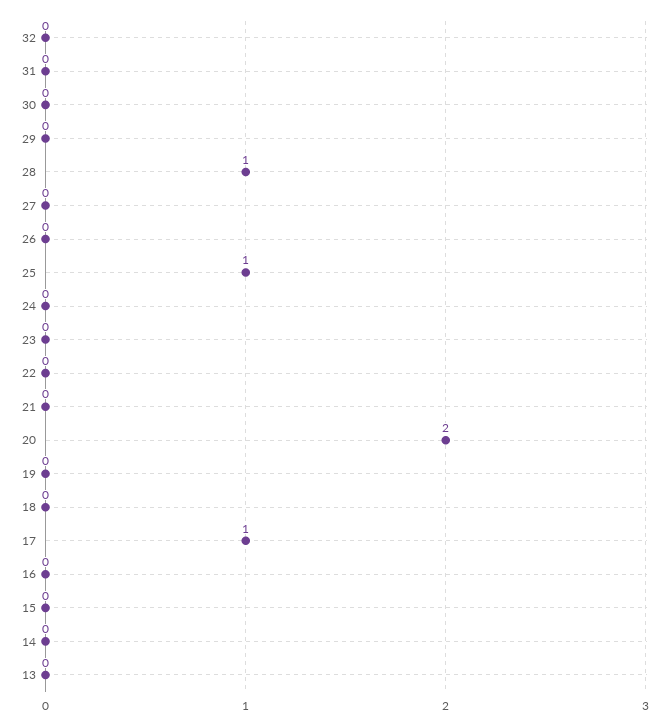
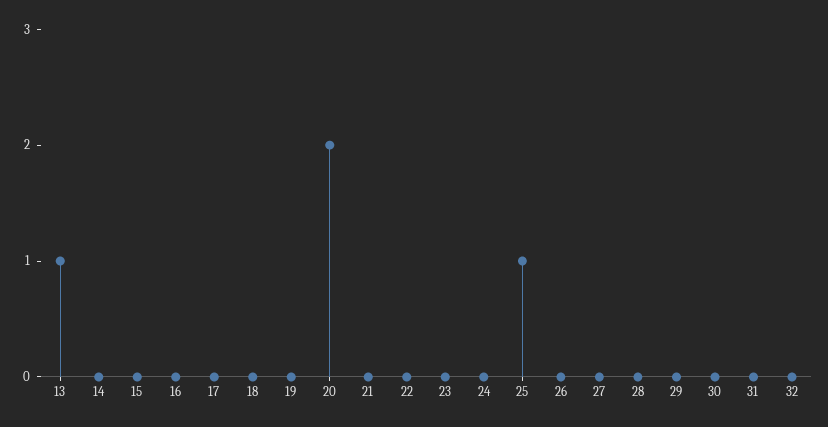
  {
    "32": 0,
    "31": 0,
    "30": 0,
    "29": 0,
-   "28": 1,
+   "28": 0,
    "27": 0,
    "26": 0,
    "25": 1,
    "24": 0,
    "23": 0,
    "22": 0,
    "21": 0,
    "20": 2,
    "19": 0,
    "18": 0,
-   "17": 1,
+   "17": 0,
    "16": 0,
    "15": 0,
    "14": 0,
-   "13": 0
+   "13": 1
  }

